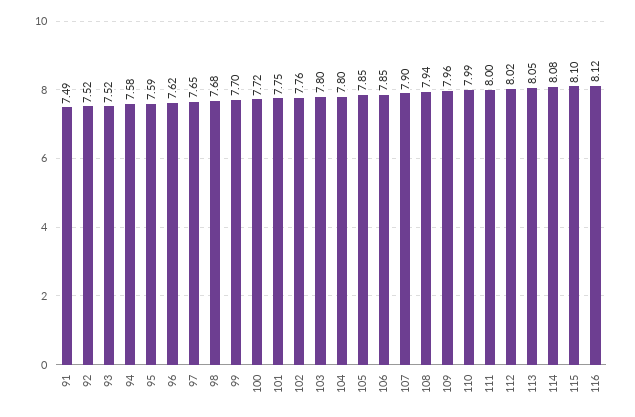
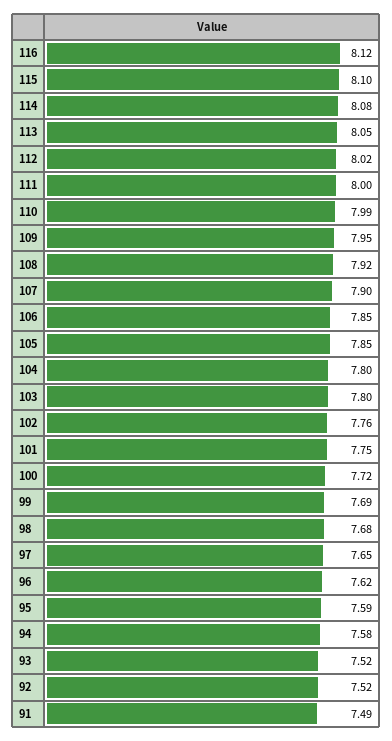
  {
    "91": 7.49,
    "92": 7.52,
    "93": 7.52,
    "94": 7.58,
    "95": 7.59,
    "96": 7.62,
    "97": 7.65,
    "98": 7.68,
-   "99": 7.7,
+   "99": 7.69,
    "100": 7.72,
    "101": 7.75,
    "102": 7.76,
    "103": 7.8,
    "104": 7.8,
    "105": 7.85,
    "106": 7.85,
    "107": 7.9,
-   "108": 7.94,
+   "108": 7.92,
-   "109": 7.96,
+   "109": 7.95,
    "110": 7.99,
    "111": 8,
    "112": 8.02,
    "113": 8.05,
    "114": 8.08,
    "115": 8.1,
    "116": 8.12
  }

